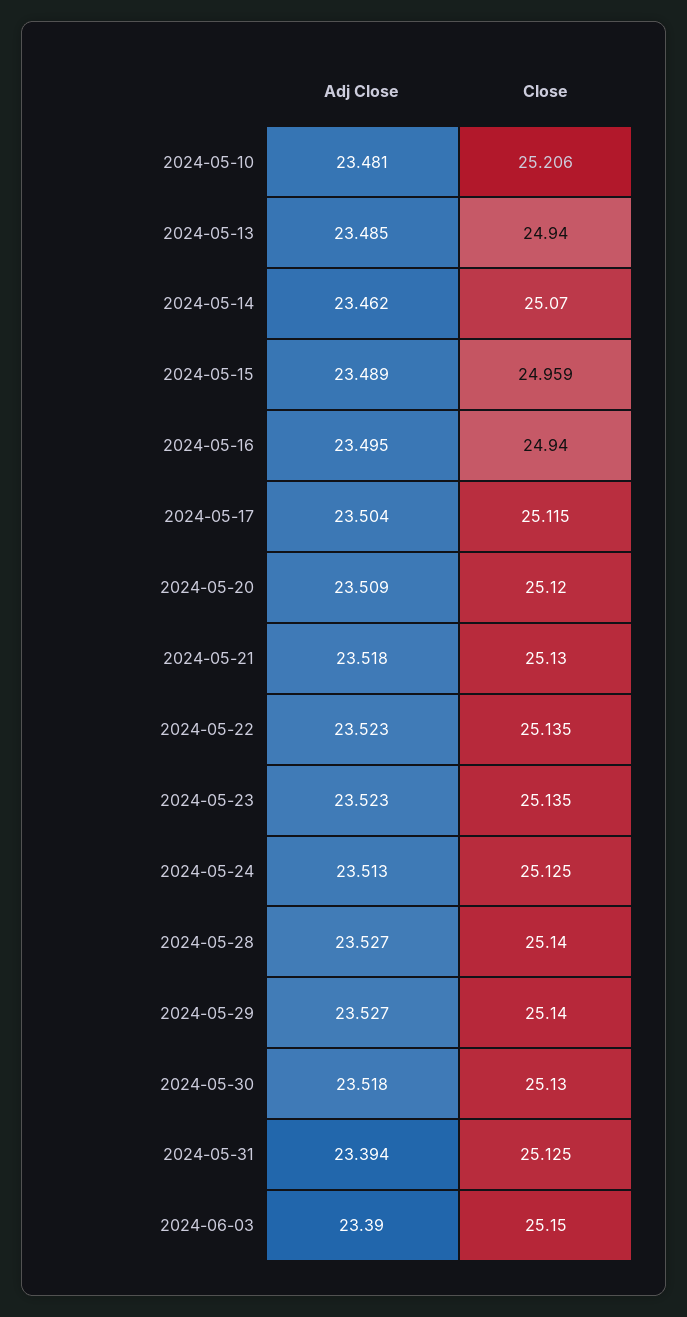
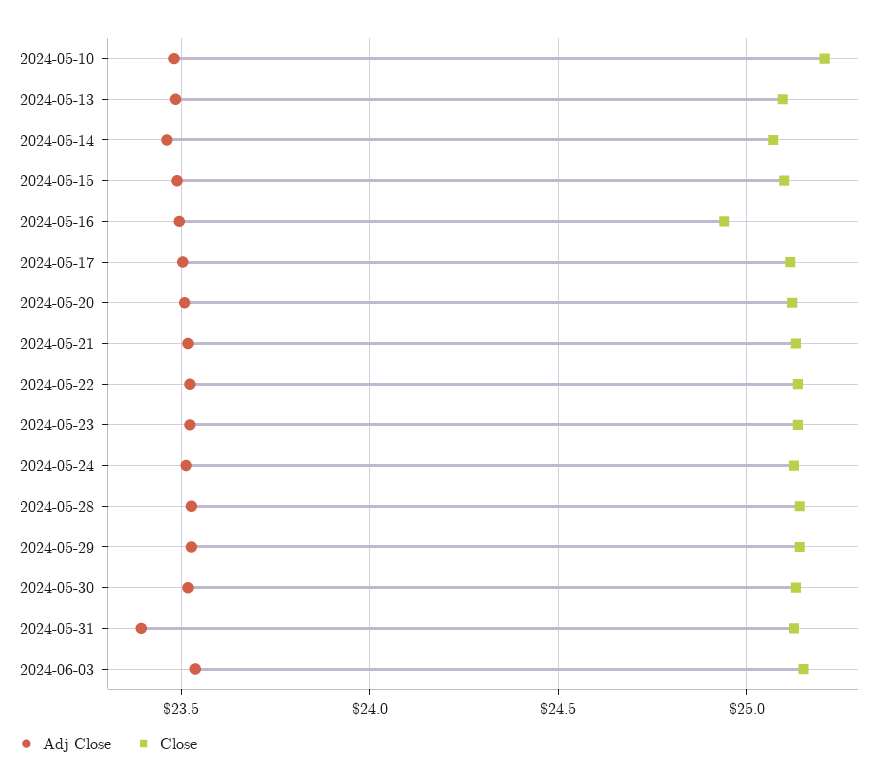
  {
    "Adj Close": {
      "2024-05-10": 23.481,
      "2024-05-13": 23.485,
      "2024-05-14": 23.462,
      "2024-05-15": 23.489,
      "2024-05-16": 23.495,
      "2024-05-17": 23.504,
      "2024-05-20": 23.509,
      "2024-05-21": 23.518,
      "2024-05-22": 23.523,
      "2024-05-23": 23.523,
      "2024-05-24": 23.513,
      "2024-05-28": 23.527,
      "2024-05-29": 23.527,
      "2024-05-30": 23.518,
      "2024-05-31": 23.394,
-     "2024-06-03": 23.39
+     "2024-06-03": 23.55
    },
    "Close": {
      "2024-05-10": 25.206,
-     "2024-05-13": 24.94,
+     "2024-05-13": 25.1,
      "2024-05-14": 25.07,
-     "2024-05-15": 24.959,
+     "2024-05-15": 25.1,
      "2024-05-16": 24.94,
      "2024-05-17": 25.115,
      "2024-05-20": 25.12,
      "2024-05-21": 25.13,
      "2024-05-22": 25.135,
      "2024-05-23": 25.135,
      "2024-05-24": 25.125,
      "2024-05-28": 25.14,
      "2024-05-29": 25.14,
      "2024-05-30": 25.13,
      "2024-05-31": 25.125,
      "2024-06-03": 25.15
    }
  }

